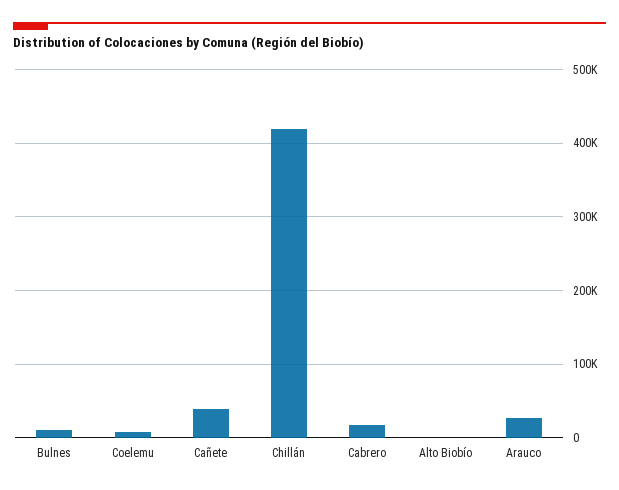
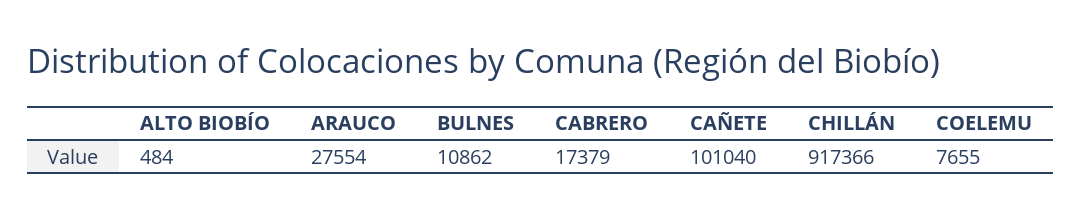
  {
    "Bulnes": 10862,
    "Coelemu": 7655,
-   "Cañete": 40000,
+   "Cañete": 101040,
-   "Chillán": 420000,
+   "Chillán": 917366,
    "Cabrero": 17379,
    "Alto Biobío": 484,
    "Arauco": 27554
  }

